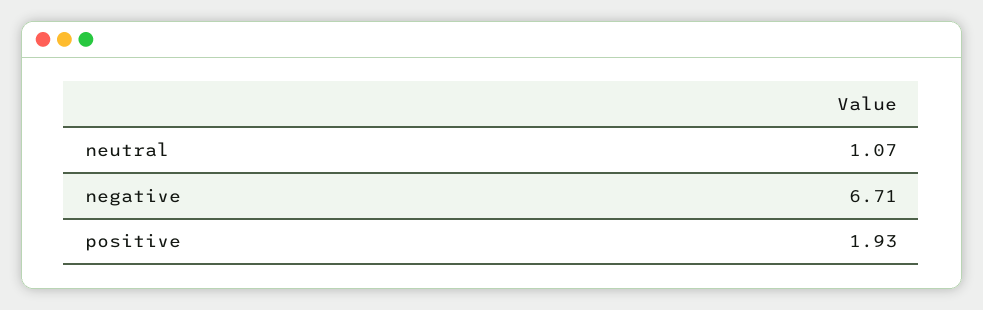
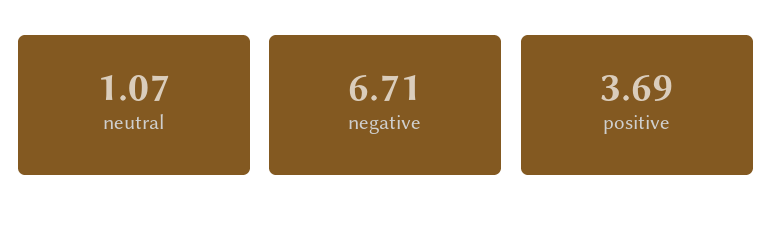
  {
    "neutral": 1.07,
    "negative": 6.71,
-   "positive": 1.93
+   "positive": 3.69
  }

